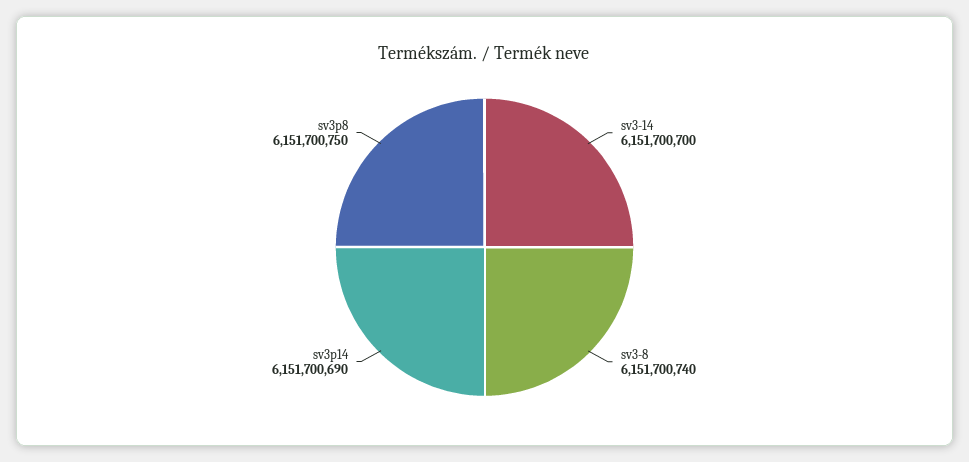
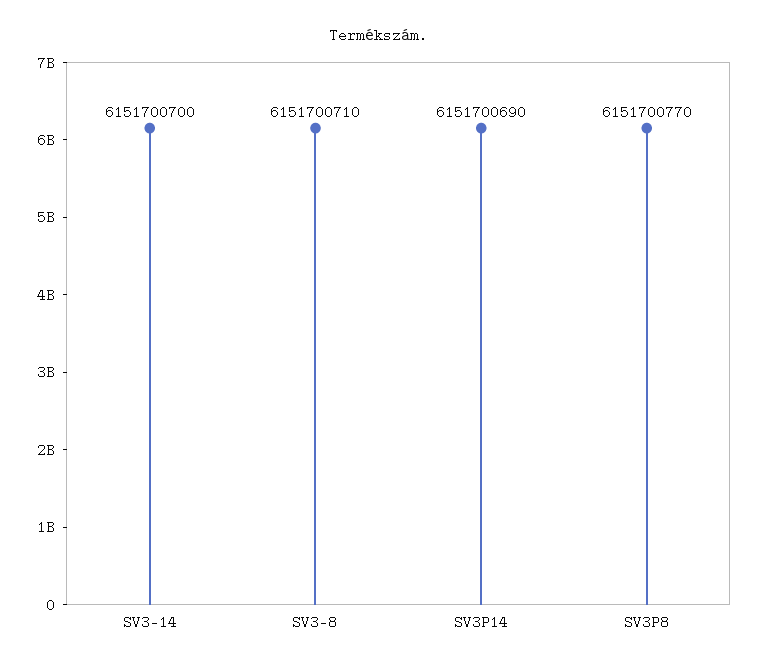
  {
    "sv3-14": 6151700700,
-   "sv3-8": 6151700740,
+   "sv3-8": 6151700710,
    "sv3p14": 6151700690,
-   "sv3p8": 6151700750
+   "sv3p8": 6151700770
  }

